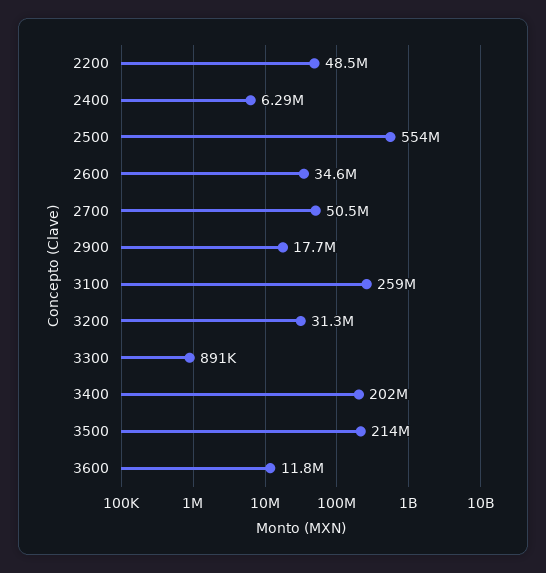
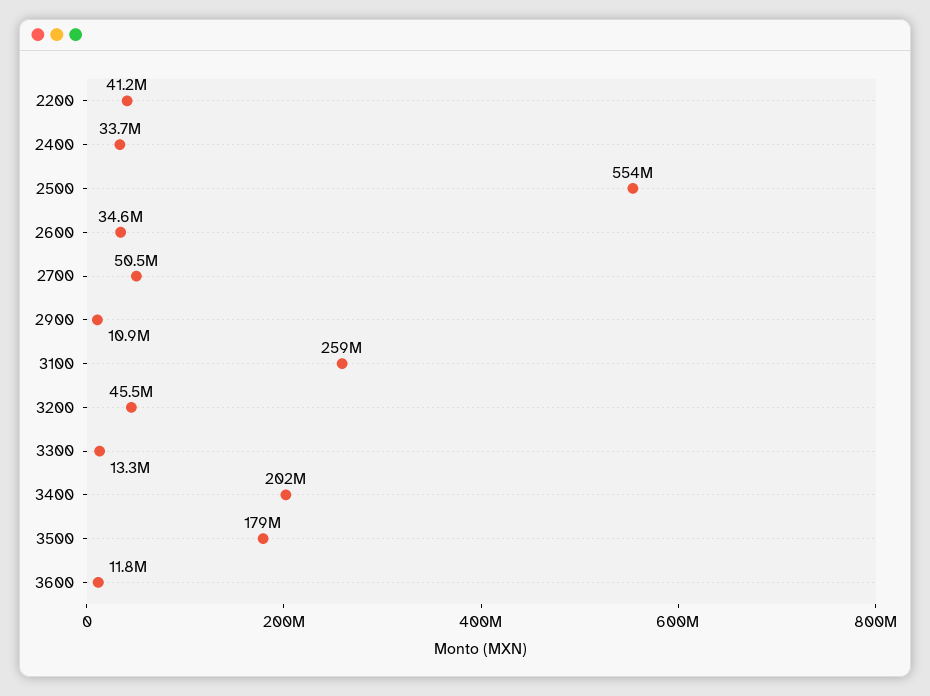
  {
-   "2200": 48500000,
+   "2200": 41200000,
-   "2400": 6290000,
+   "2400": 33700000,
    "2500": 554000000,
    "2600": 34600000,
    "2700": 50500000,
-   "2900": 17700000,
+   "2900": 10900000,
    "3100": 259000000,
-   "3200": 31300000,
+   "3200": 45500000,
-   "3300": 891000,
+   "3300": 13300000,
    "3400": 202000000,
-   "3500": 214000000,
+   "3500": 179000000,
    "3600": 11800000
  }

